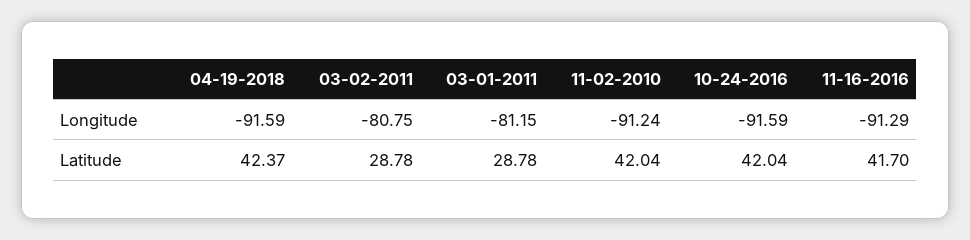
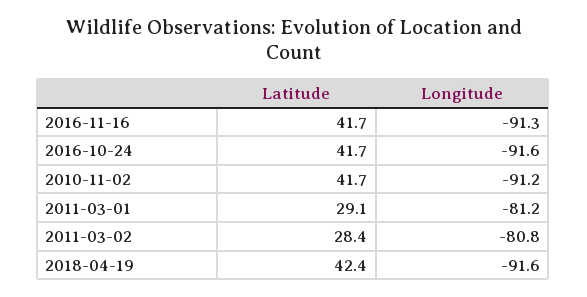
  {
    "04-19-2018": {
      "Longitude": -91.59,
      "Latitude": 42.37
    },
    "03-02-2011": {
      "Longitude": -80.75,
-     "Latitude": 28.78
+     "Latitude": 28.4
    },
    "03-01-2011": {
      "Longitude": -81.15,
-     "Latitude": 28.78
+     "Latitude": 29.1
    },
    "11-02-2010": {
      "Longitude": -91.24,
-     "Latitude": 42.04
+     "Latitude": 41.7
    },
    "10-24-2016": {
      "Longitude": -91.59,
-     "Latitude": 42.04
+     "Latitude": 41.7
    },
    "11-16-2016": {
      "Longitude": -91.29,
      "Latitude": 41.7
    }
  }

